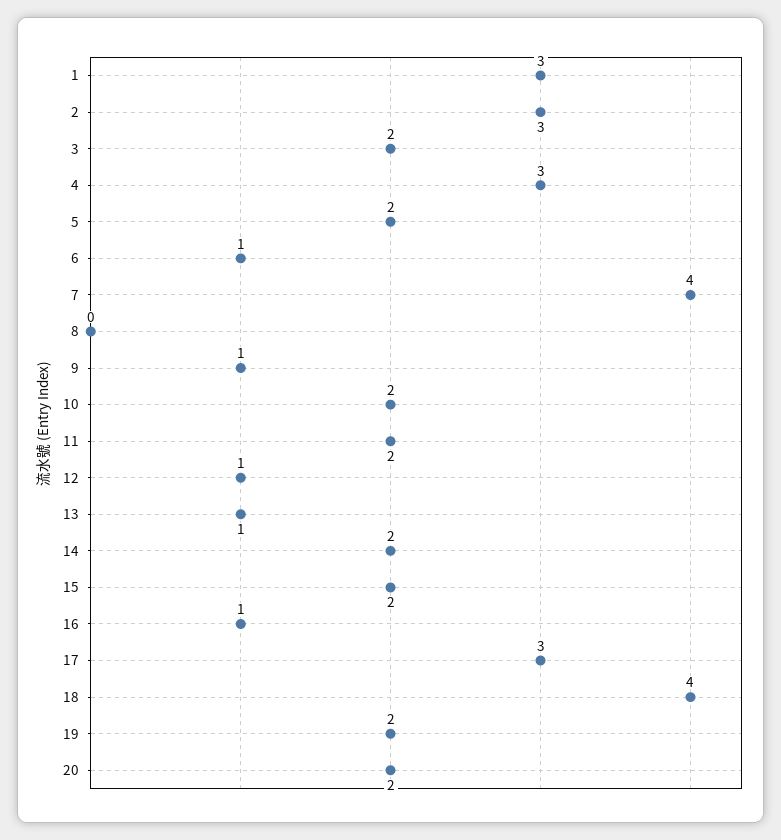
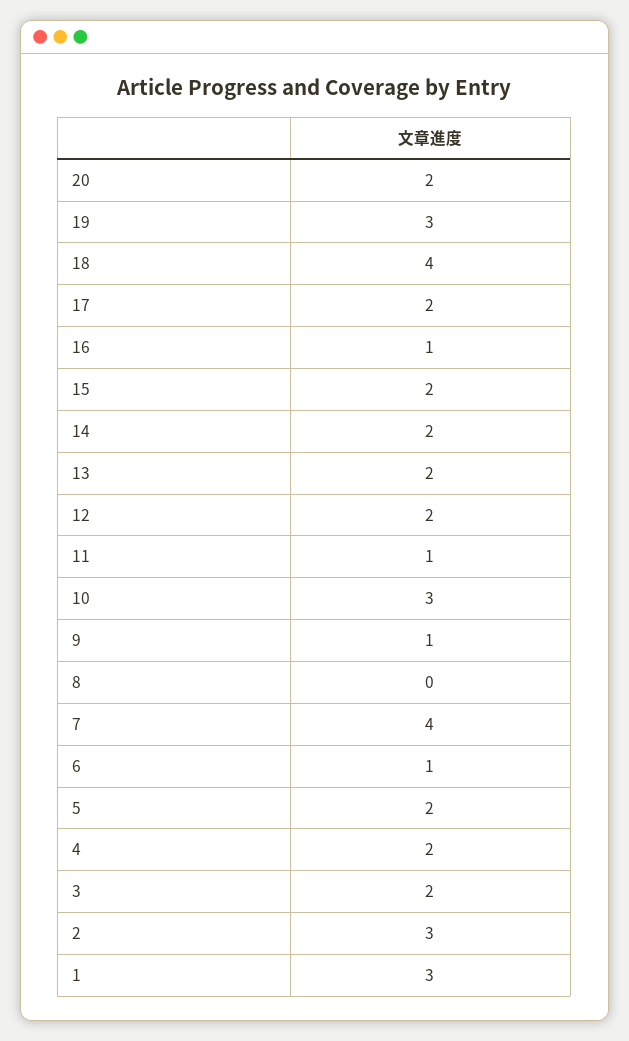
  {
    "1": 3,
    "2": 3,
    "3": 2,
-   "4": 3,
+   "4": 2,
    "5": 2,
    "6": 1,
    "7": 4,
    "8": 0,
    "9": 1,
-   "10": 2,
+   "10": 3,
-   "11": 2,
+   "11": 1,
-   "12": 1,
+   "12": 2,
-   "13": 1,
+   "13": 2,
    "14": 2,
    "15": 2,
    "16": 1,
-   "17": 3,
+   "17": 2,
    "18": 4,
-   "19": 2,
+   "19": 3,
    "20": 2
  }

